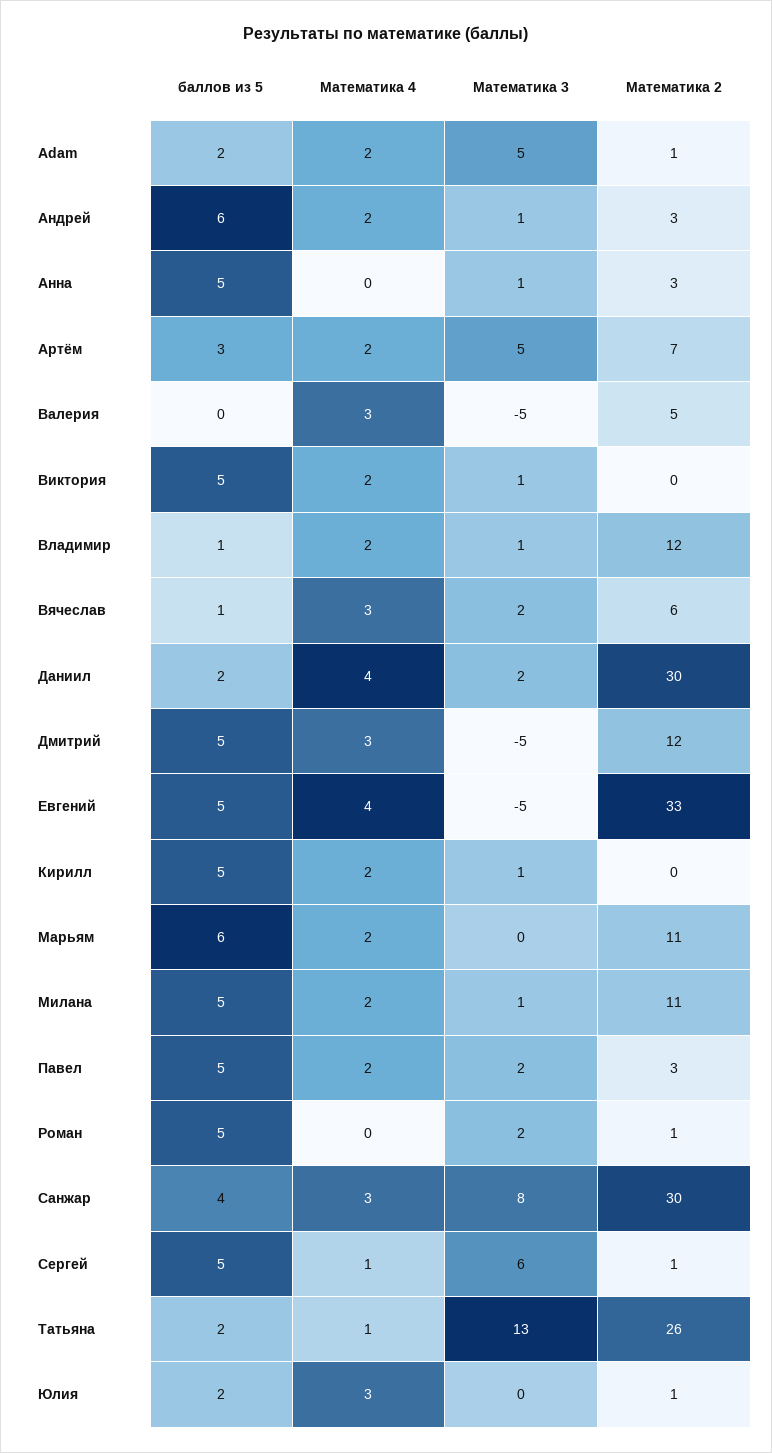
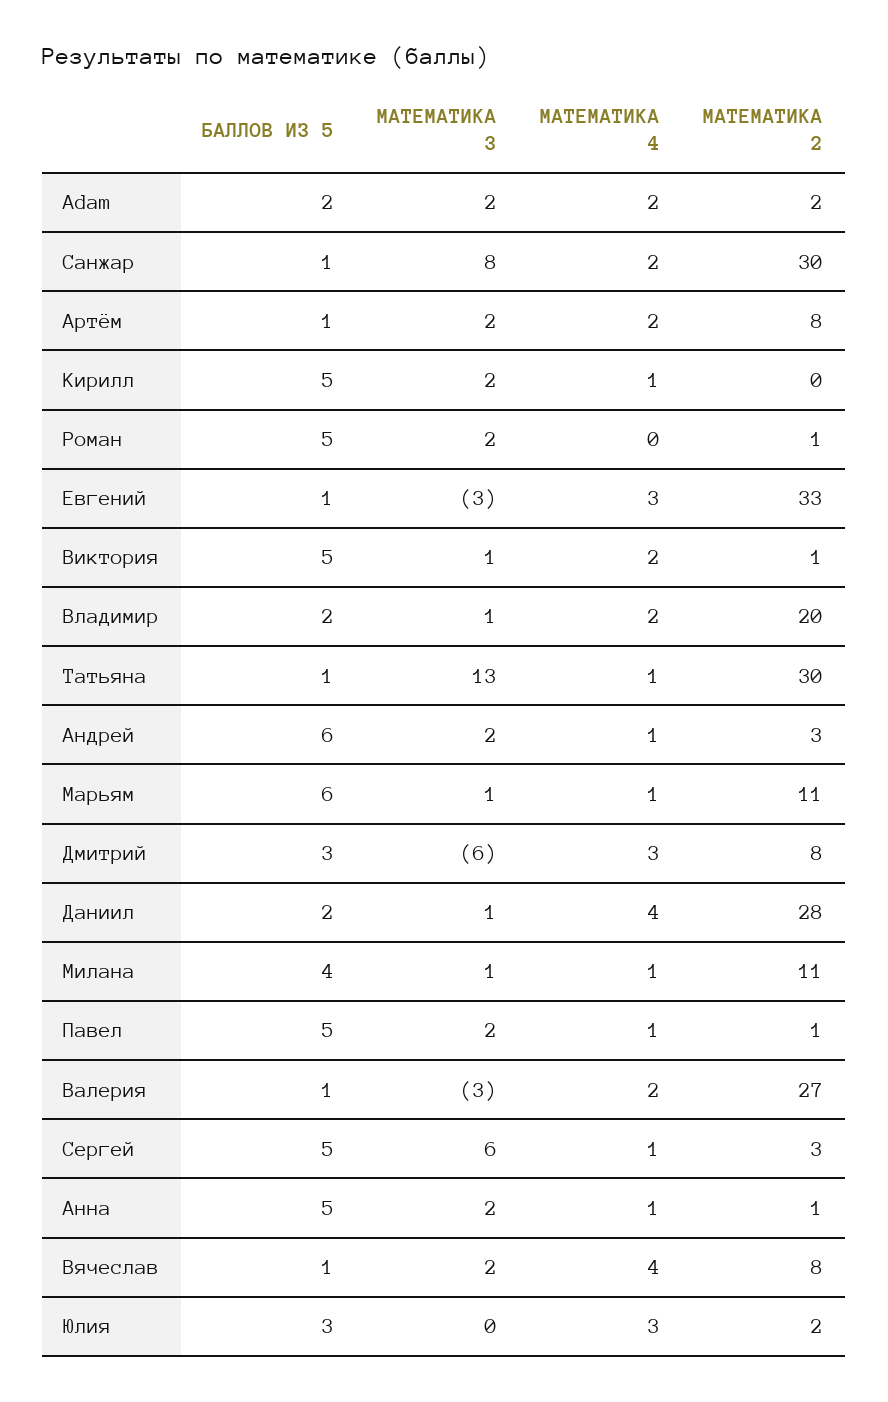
  {
    "баллов из 5": {
      "Adam": 2,
      "Андрей": 6,
      "Анна": 5,
-     "Артём": 3,
+     "Артём": 1,
-     "Валерия": 0,
+     "Валерия": 1,
      "Виктория": 5,
-     "Владимир": 1,
+     "Владимир": 2,
      "Вячеслав": 1,
      "Даниил": 2,
-     "Дмитрий": 5,
+     "Дмитрий": 3,
-     "Евгений": 5,
+     "Евгений": 1,
      "Кирилл": 5,
      "Марьям": 6,
-     "Милана": 5,
+     "Милана": 4,
      "Павел": 5,
      "Роман": 5,
-     "Санжар": 4,
+     "Санжар": 1,
      "Сергей": 5,
-     "Татьяна": 2,
+     "Татьяна": 1,
-     "Юлия": 2
+     "Юлия": 3
    },
    "Математика 4": {
      "Adam": 2,
-     "Андрей": 2,
+     "Андрей": 1,
-     "Анна": 0,
+     "Анна": 1,
      "Артём": 2,
-     "Валерия": 3,
+     "Валерия": 2,
      "Виктория": 2,
      "Владимир": 2,
-     "Вячеслав": 3,
+     "Вячеслав": 4,
      "Даниил": 4,
      "Дмитрий": 3,
-     "Евгений": 4,
+     "Евгений": 3,
-     "Кирилл": 2,
+     "Кирилл": 1,
-     "Марьям": 2,
+     "Марьям": 1,
-     "Милана": 2,
+     "Милана": 1,
-     "Павел": 2,
+     "Павел": 1,
      "Роман": 0,
-     "Санжар": 3,
+     "Санжар": 2,
      "Сергей": 1,
      "Татьяна": 1,
      "Юлия": 3
    },
    "Математика 3": {
-     "Adam": 5,
+     "Adam": 2,
-     "Андрей": 1,
+     "Андрей": 2,
-     "Анна": 1,
+     "Анна": 2,
-     "Артём": 5,
+     "Артём": 2,
-     "Валерия": -5,
+     "Валерия": -3,
      "Виктория": 1,
      "Владимир": 1,
      "Вячеслав": 2,
-     "Даниил": 2,
+     "Даниил": 1,
-     "Дмитрий": -5,
+     "Дмитрий": -6,
-     "Евгений": -5,
+     "Евгений": -3,
-     "Кирилл": 1,
+     "Кирилл": 2,
-     "Марьям": 0,
+     "Марьям": 1,
      "Милана": 1,
      "Павел": 2,
      "Роман": 2,
      "Санжар": 8,
      "Сергей": 6,
      "Татьяна": 13,
      "Юлия": 0
    },
    "Математика 2": {
-     "Adam": 1,
+     "Adam": 2,
      "Андрей": 3,
-     "Анна": 3,
+     "Анна": 1,
-     "Артём": 7,
+     "Артём": 8,
-     "Валерия": 5,
+     "Валерия": 27,
-     "Виктория": 0,
+     "Виктория": 1,
-     "Владимир": 12,
+     "Владимир": 20,
-     "Вячеслав": 6,
+     "Вячеслав": 8,
-     "Даниил": 30,
+     "Даниил": 28,
-     "Дмитрий": 12,
+     "Дмитрий": 8,
      "Евгений": 33,
      "Кирилл": 0,
      "Марьям": 11,
      "Милана": 11,
-     "Павел": 3,
+     "Павел": 1,
      "Роман": 1,
      "Санжар": 30,
-     "Сергей": 1,
+     "Сергей": 3,
-     "Татьяна": 26,
+     "Татьяна": 30,
-     "Юлия": 1
+     "Юлия": 2
    }
  }

